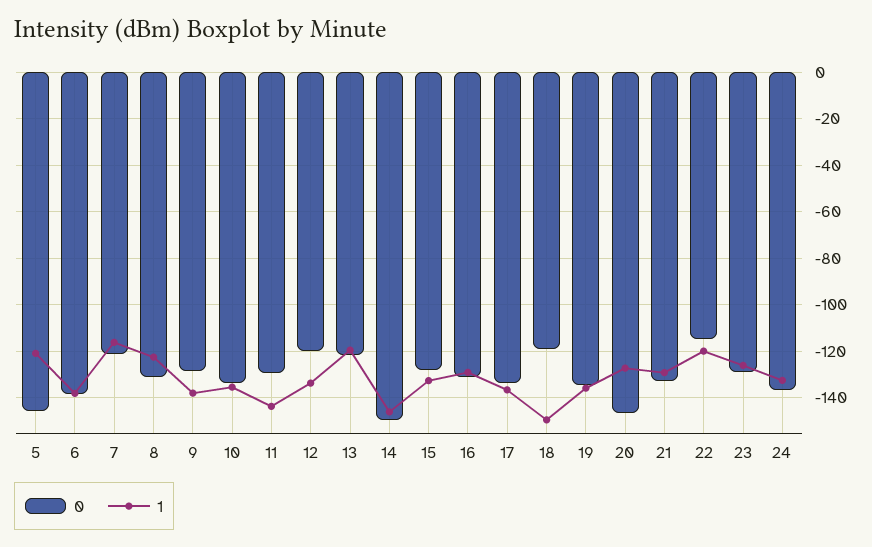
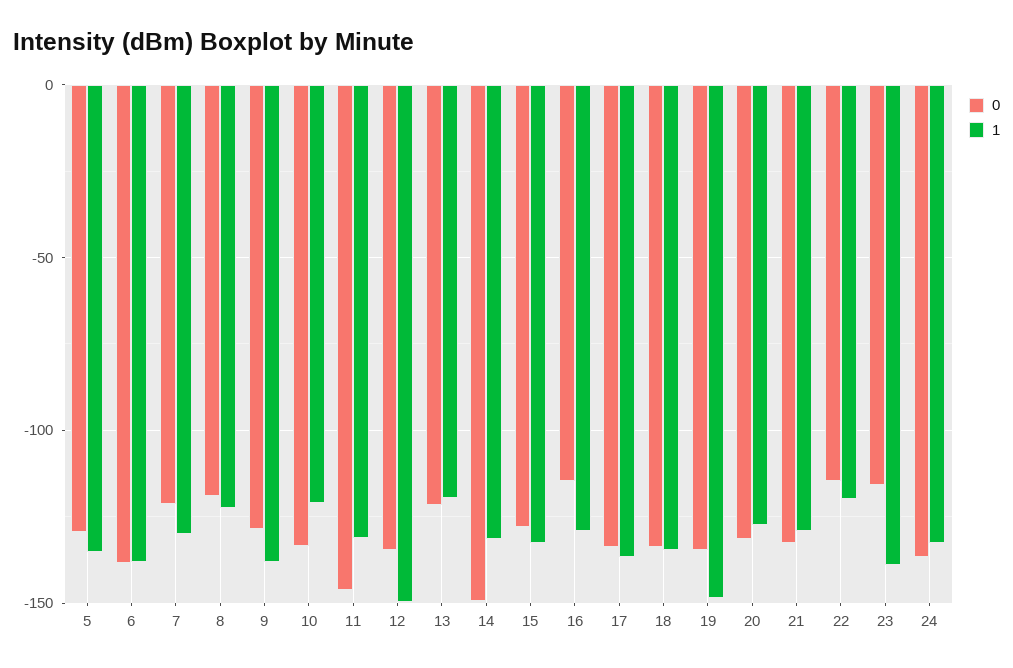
  {
    "0": {
-     "5": -145,
+     "5": -130,
      "6": -140,
      "7": -120,
-     "8": -130,
+     "8": -120,
      "9": -130,
      "10": -135,
-     "11": -130,
+     "11": -145,
-     "12": -120,
+     "12": -135,
      "13": -120,
      "14": -150,
      "15": -130,
-     "16": -130,
+     "16": -115,
      "17": -135,
-     "18": -120,
+     "18": -135,
      "19": -135,
-     "20": -145,
+     "20": -130,
      "21": -135,
      "22": -115,
-     "23": -130,
+     "23": -115,
      "24": -135
    },
    "1": {
-     "5": -120,
+     "5": -135,
      "6": -140,
-     "7": -115,
+     "7": -130,
      "8": -125,
      "9": -140,
-     "10": -135,
+     "10": -120,
-     "11": -145,
+     "11": -130,
-     "12": -135,
+     "12": -150,
      "13": -120,
-     "14": -145,
+     "14": -130,
      "15": -135,
      "16": -130,
      "17": -135,
-     "18": -150,
+     "18": -135,
-     "19": -135,
+     "19": -150,
      "20": -125,
      "21": -130,
      "22": -120,
-     "23": -125,
+     "23": -140,
      "24": -135
    }
  }

